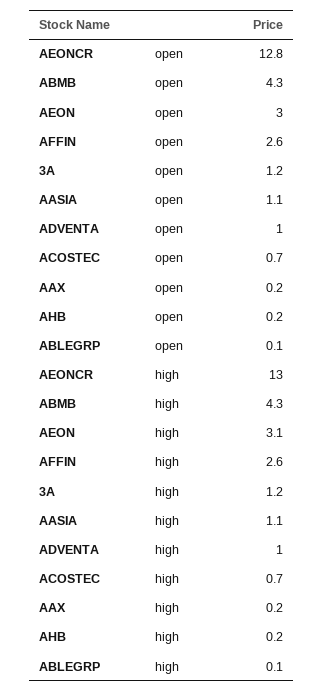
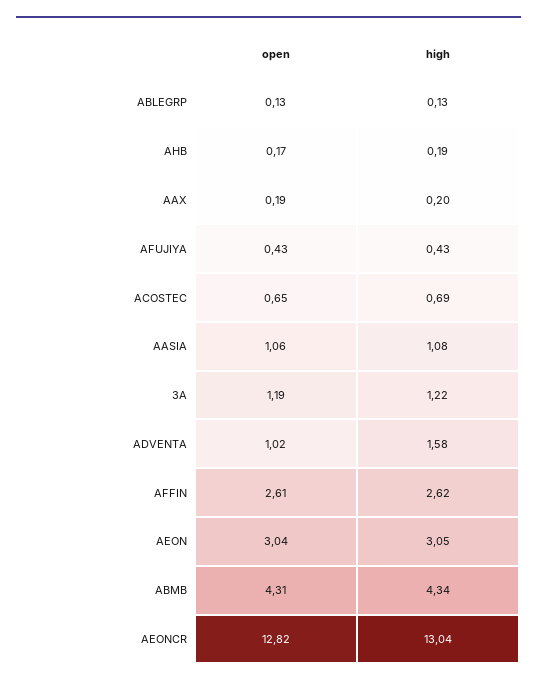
  {
    "AEONCR": {
      "open": 12.82,
      "high": 13.04
    },
    "ABMB": {
      "open": 4.31,
      "high": 4.34
    },
    "AEON": {
      "open": 3.04,
      "high": 3.05
    },
    "AFFIN": {
      "open": 2.61,
      "high": 2.62
    },
    "3A": {
      "open": 1.19,
      "high": 1.22
    },
    "AASIA": {
      "open": 1.06,
      "high": 1.08
    },
    "ADVENTA": {
      "open": 1.02,
-     "high": 1
+     "high": 1.58
    },
    "ACOSTEC": {
      "open": 0.65,
      "high": 0.69
    },
    "AAX": {
      "open": 0.19,
      "high": 0.2
    },
    "AHB": {
      "open": 0.17,
      "high": 0.19
    },
    "ABLEGRP": {
      "open": 0.13,
      "high": 0.13
-   }
+   },
+   "AFUJIYA": {
+     "open": 0.43,
+     "high": 0.43
+   }
  }

